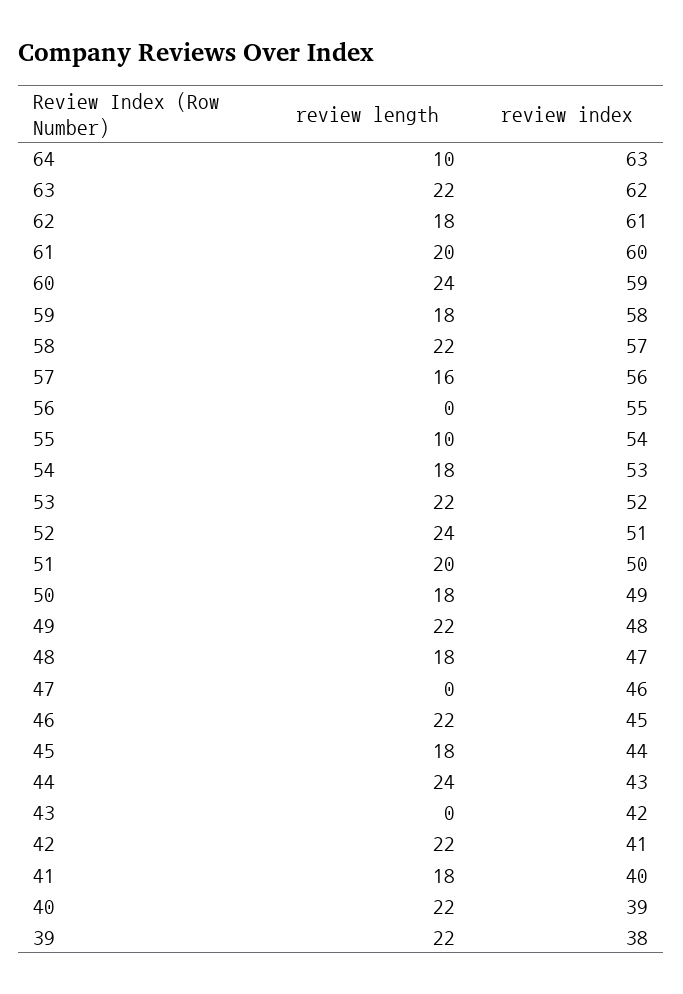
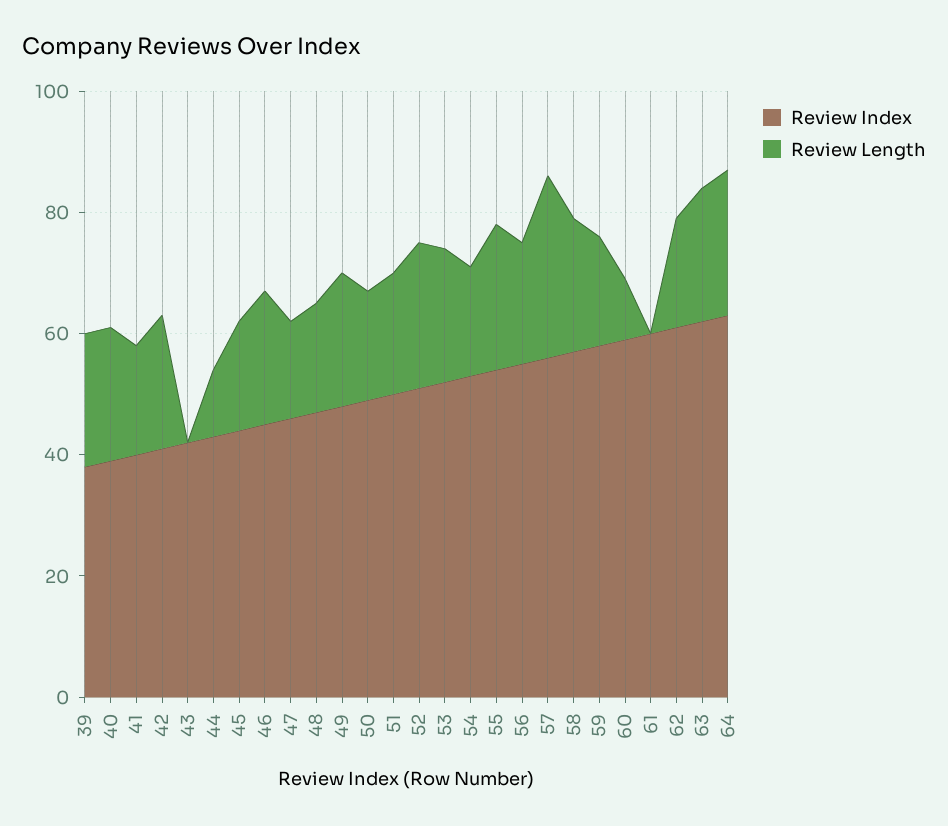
  {
    "review length": {
-     "64": 10,
+     "64": 25,
      "63": 22,
      "62": 18,
-     "61": 20,
+     "61": 0,
-     "60": 24,
+     "60": 10,
      "59": 18,
      "58": 22,
-     "57": 16,
+     "57": 30,
-     "56": 0,
+     "56": 20,
-     "55": 10,
+     "55": 25,
      "54": 18,
      "53": 22,
      "52": 24,
      "51": 20,
      "50": 18,
      "49": 22,
      "48": 18,
-     "47": 0,
+     "47": 15,
      "46": 22,
      "45": 18,
-     "44": 24,
+     "44": 10,
      "43": 0,
      "42": 22,
      "41": 18,
      "40": 22,
      "39": 22
    },
    "review index": {
      "64": 63,
      "63": 62,
      "62": 61,
      "61": 60,
      "60": 59,
      "59": 58,
      "58": 57,
      "57": 56,
      "56": 55,
      "55": 54,
      "54": 53,
      "53": 52,
      "52": 51,
      "51": 50,
      "50": 49,
      "49": 48,
      "48": 47,
      "47": 46,
      "46": 45,
      "45": 44,
      "44": 43,
      "43": 42,
      "42": 41,
      "41": 40,
      "40": 39,
      "39": 38
    }
  }

